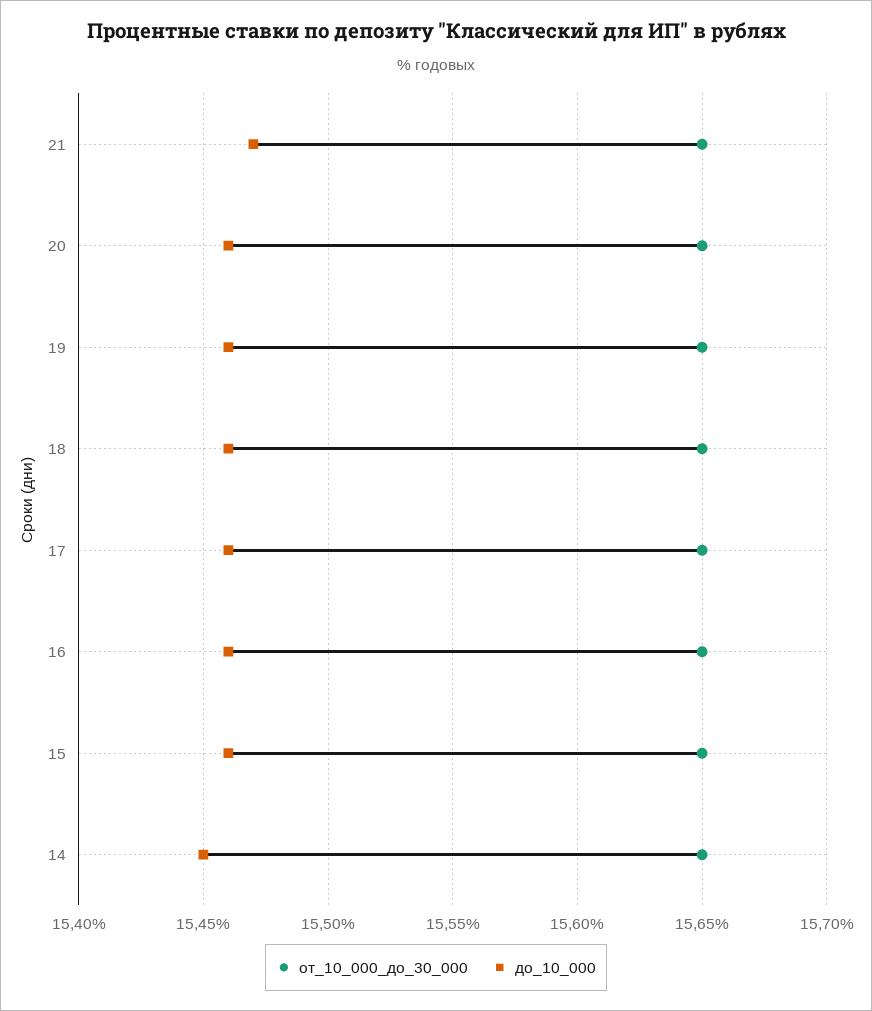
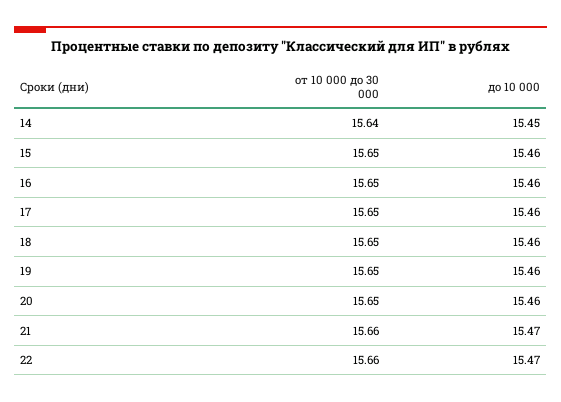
  {
    "от_10_000_до_30_000": {
-     "21": 15.65,
+     "21": 15.66,
      "20": 15.65,
      "19": 15.65,
      "18": 15.65,
      "17": 15.65,
      "16": 15.65,
      "15": 15.65,
-     "14": 15.65
+     "14": 15.64,
+     "22": 15.66
    },
    "до_10_000": {
      "21": 15.47,
      "20": 15.46,
      "19": 15.46,
      "18": 15.46,
      "17": 15.46,
      "16": 15.46,
      "15": 15.46,
-     "14": 15.45
+     "14": 15.45,
+     "22": 15.47
    }
  }

